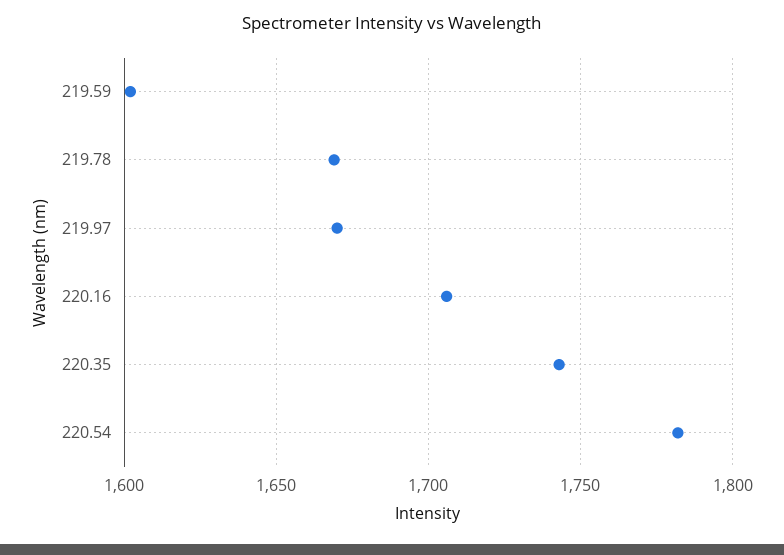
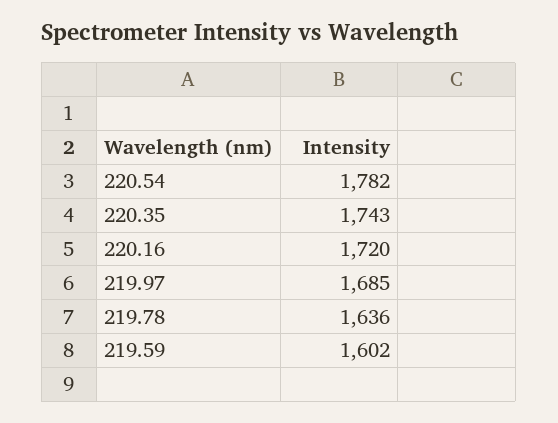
  {
    "219.59": 1602,
-   "219.78": 1670,
+   "219.78": 1636,
-   "219.97": 1670,
+   "219.97": 1685,
-   "220.16": 1705,
+   "220.16": 1720,
    "220.35": 1743,
    "220.54": 1782
  }

